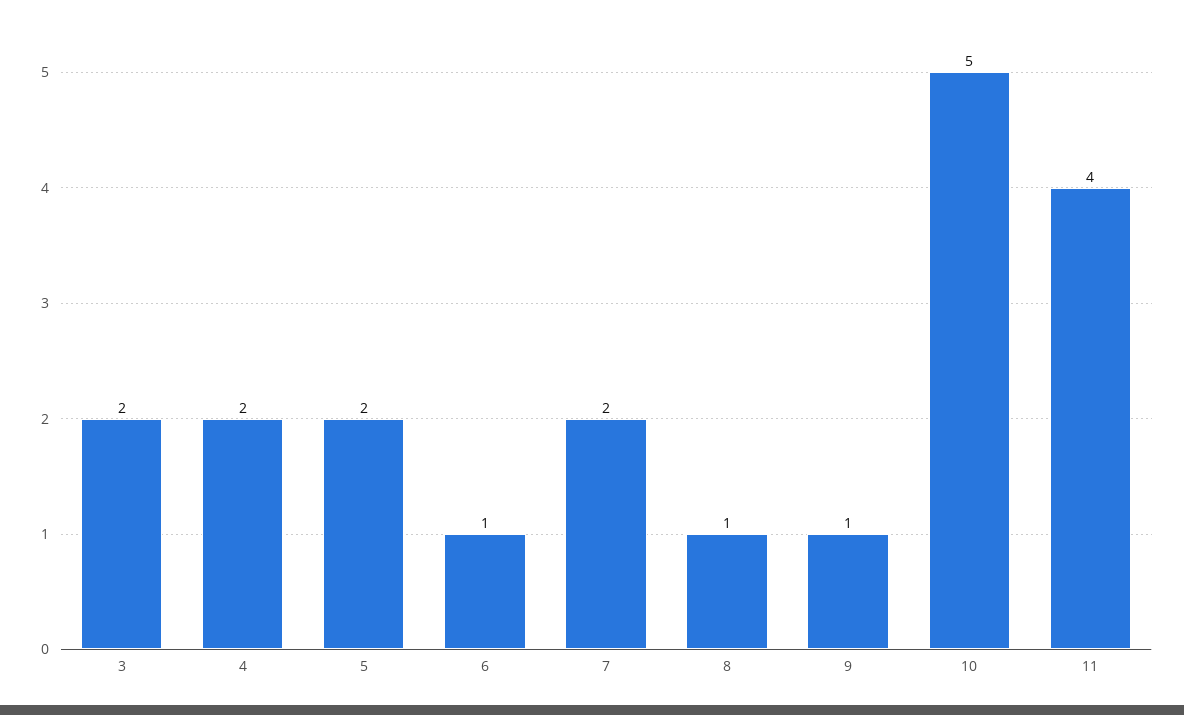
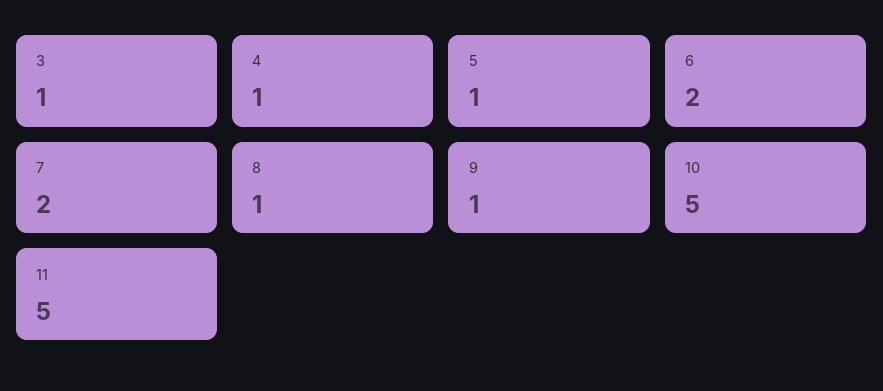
  {
-   "3": 2,
+   "3": 1,
-   "4": 2,
+   "4": 1,
-   "5": 2,
+   "5": 1,
-   "6": 1,
+   "6": 2,
    "7": 2,
    "8": 1,
    "9": 1,
    "10": 5,
-   "11": 4
+   "11": 5
  }

